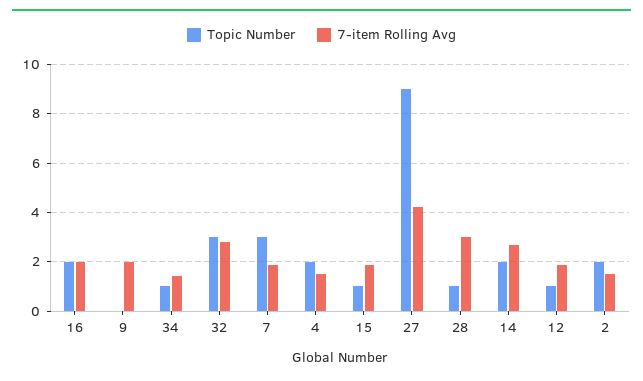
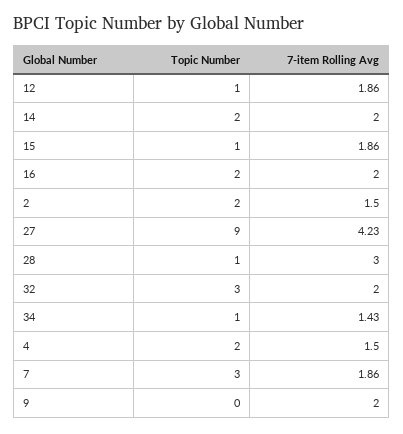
  {
    "Topic Number": {
      "16": 2,
      "9": 0,
      "34": 1,
      "32": 3,
      "7": 3,
      "4": 2,
      "15": 1,
      "27": 9,
      "28": 1,
      "14": 2,
      "12": 1,
      "2": 2
    },
    "7-item Rolling Avg": {
      "16": 2,
      "9": 2,
      "34": 1.43,
-     "32": 2.75,
+     "32": 2,
      "7": 1.86,
      "4": 1.5,
      "15": 1.86,
      "27": 4.23,
      "28": 3,
-     "14": 2.75,
+     "14": 2,
      "12": 1.86,
      "2": 1.5
    }
  }

